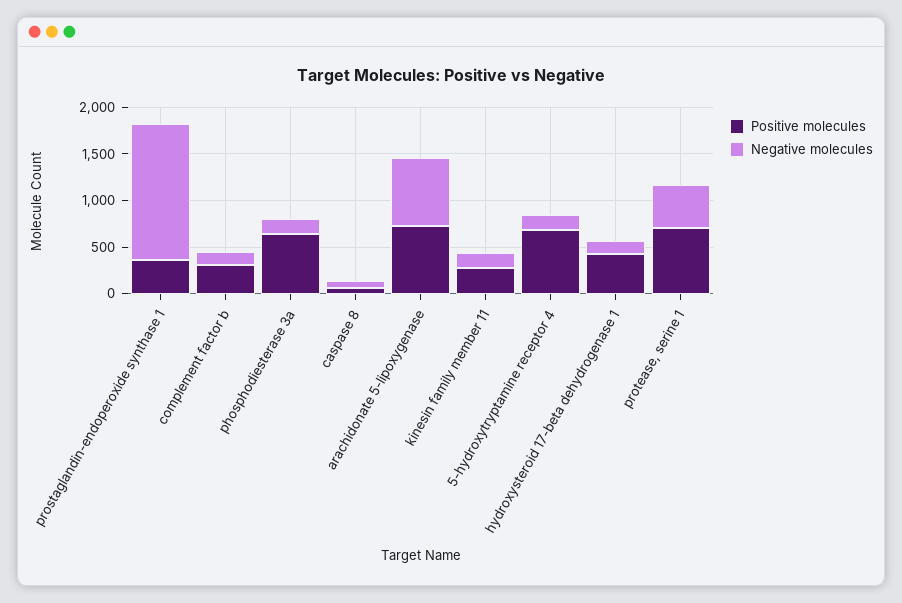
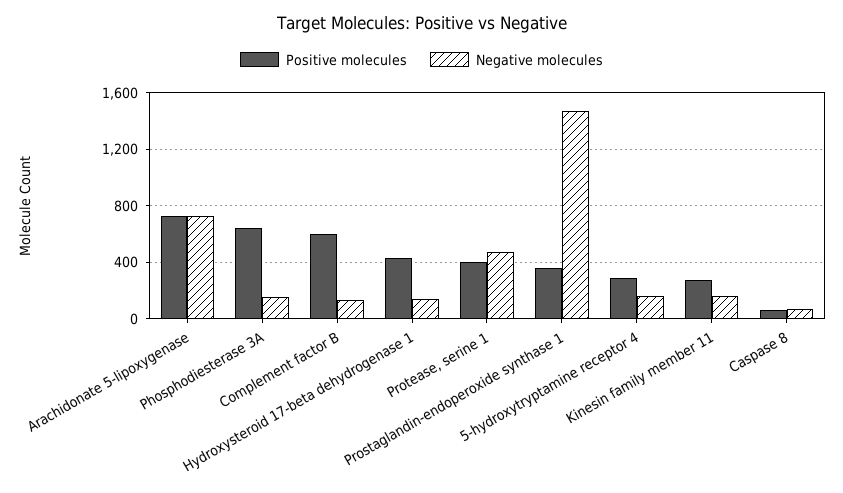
  {
    "Positive molecules": {
      "prostaglandin-endoperoxide synthase 1": 350,
-     "complement factor b": 300,
+     "complement factor b": 600,
      "phosphodiesterase 3a": 650,
      "caspase 8": 50,
      "arachidonate 5-lipoxygenase": 750,
      "kinesin family member 11": 250,
-     "5-hydroxytryptamine receptor 4": 700,
+     "5-hydroxytryptamine receptor 4": 300,
      "hydroxysteroid 17-beta dehydrogenase 1": 450,
-     "protease, serine 1": 700
+     "protease, serine 1": 400
    },
    "Negative molecules": {
      "prostaglandin-endoperoxide synthase 1": 1450,
      "complement factor b": 150,
      "phosphodiesterase 3a": 150,
      "caspase 8": 50,
      "arachidonate 5-lipoxygenase": 700,
      "kinesin family member 11": 150,
      "5-hydroxytryptamine receptor 4": 150,
      "hydroxysteroid 17-beta dehydrogenase 1": 150,
      "protease, serine 1": 450
    }
  }

